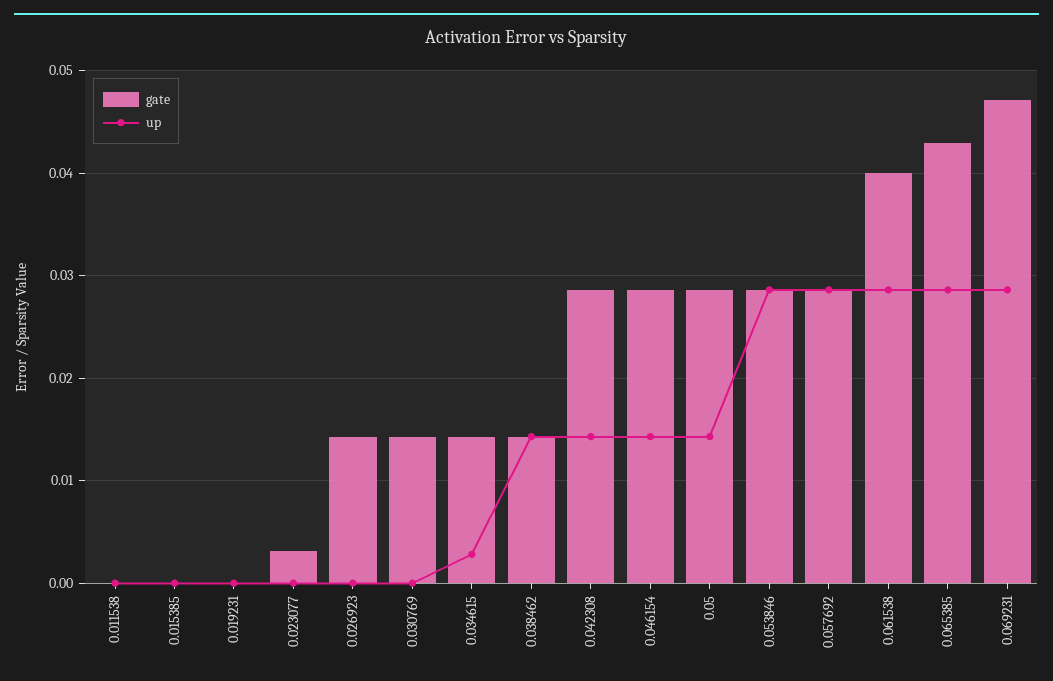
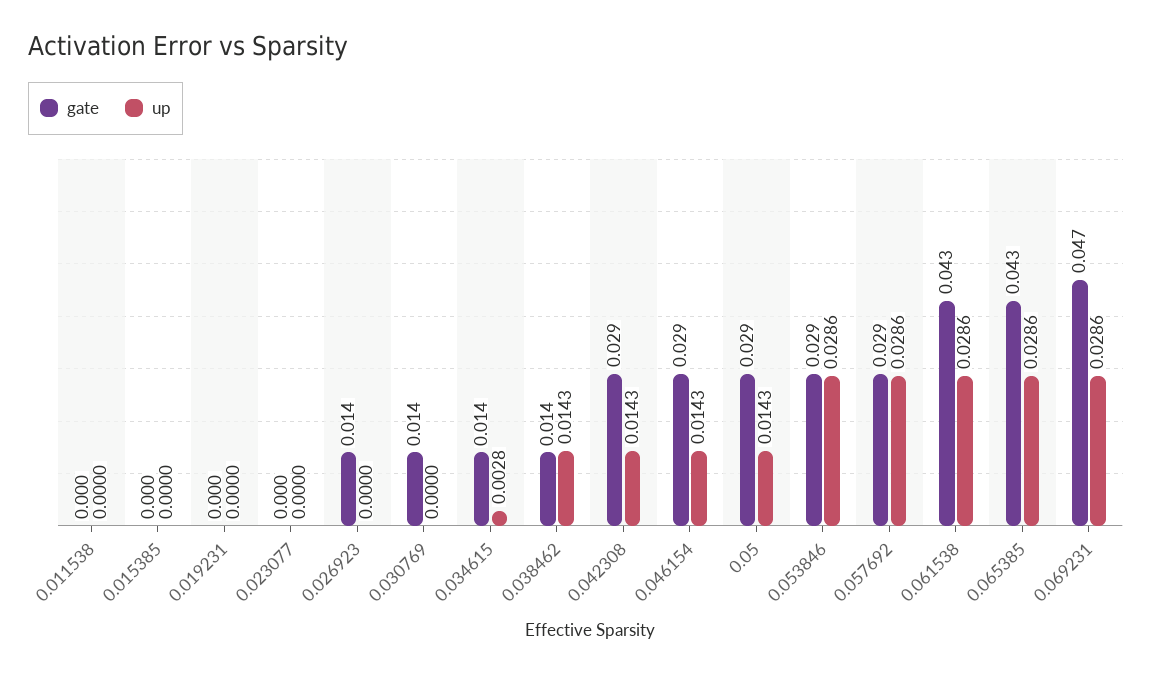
  {
    "gate": {
      "0.011538": 0,
      "0.015385": 0,
      "0.019231": 0,
-     "0.023077": 0.003,
+     "0.023077": 0,
      "0.026923": 0.014,
      "0.030769": 0.014,
      "0.034615": 0.014,
      "0.038462": 0.014,
      "0.042308": 0.029,
      "0.046154": 0.029,
      "0.05": 0.029,
      "0.053846": 0.029,
      "0.057692": 0.029,
-     "0.061538": 0.04,
+     "0.061538": 0.043,
      "0.065385": 0.043,
      "0.069231": 0.047
    },
    "up": {
      "0.011538": 0,
      "0.015385": 0,
      "0.019231": 0,
      "0.023077": 0,
      "0.026923": 0,
      "0.030769": 0,
      "0.034615": 0.0028,
      "0.038462": 0.0143,
      "0.042308": 0.0143,
      "0.046154": 0.0143,
      "0.05": 0.0143,
      "0.053846": 0.0286,
      "0.057692": 0.0286,
      "0.061538": 0.0286,
      "0.065385": 0.0286,
      "0.069231": 0.0286
    }
  }

